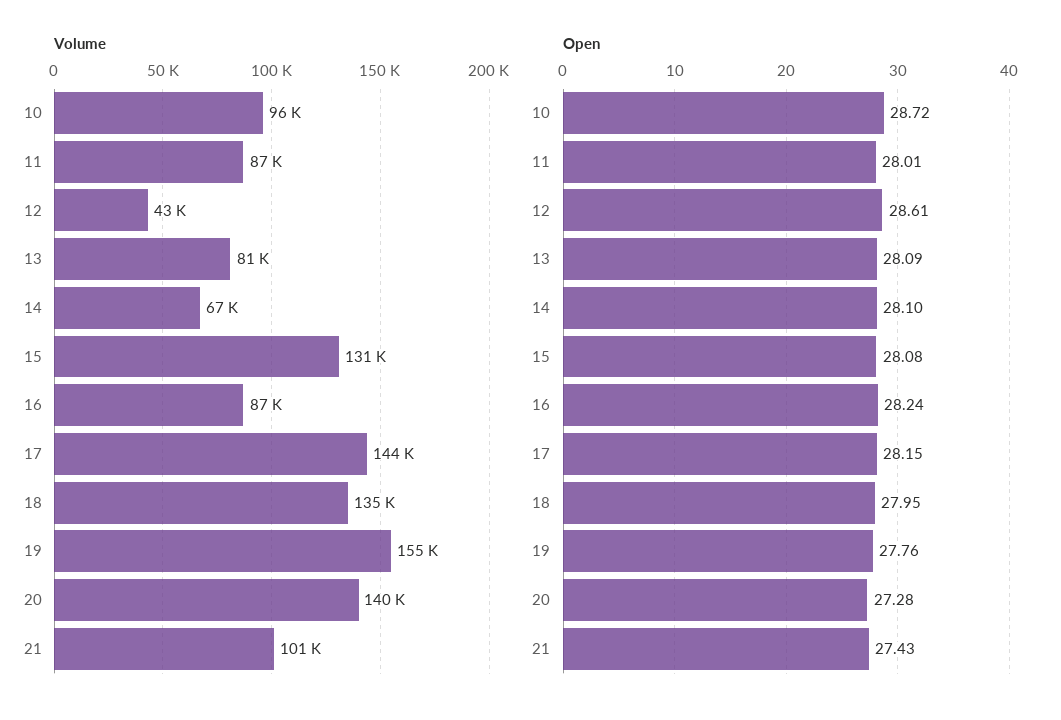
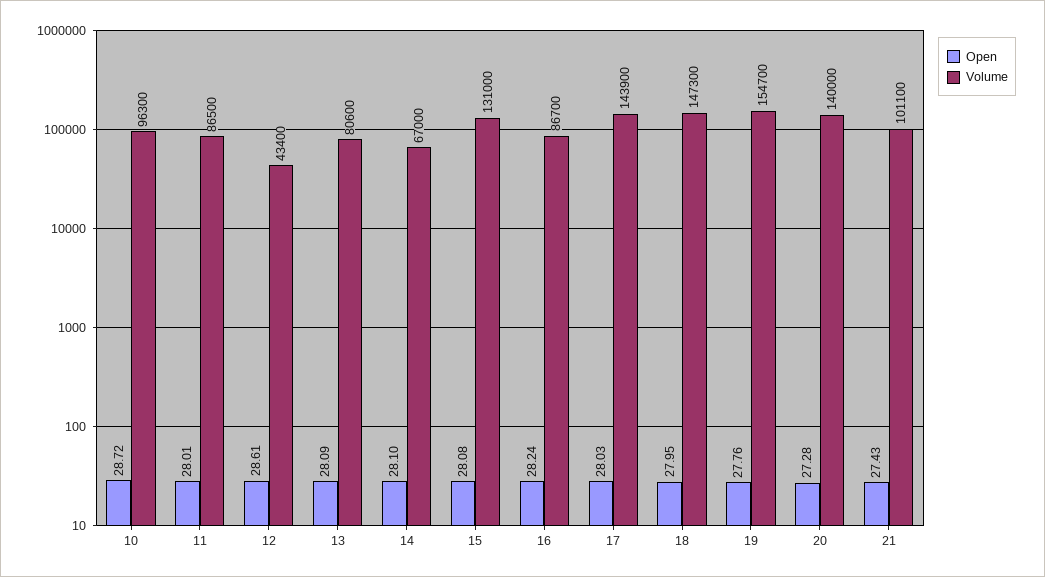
  {
    "Volume": {
      "10": 96300,
      "11": 86500,
      "12": 43400,
      "13": 80600,
      "14": 67000,
      "15": 131000,
      "16": 86700,
      "17": 143900,
-     "18": 135000,
+     "18": 147300,
      "19": 154700,
      "20": 140000,
      "21": 101100
    },
    "Open": {
      "10": 28.72,
      "11": 28.01,
      "12": 28.61,
      "13": 28.09,
      "14": 28.1,
      "15": 28.08,
      "16": 28.24,
-     "17": 28.15,
+     "17": 28.03,
      "18": 27.95,
      "19": 27.76,
      "20": 27.28,
      "21": 27.43
    }
  }

